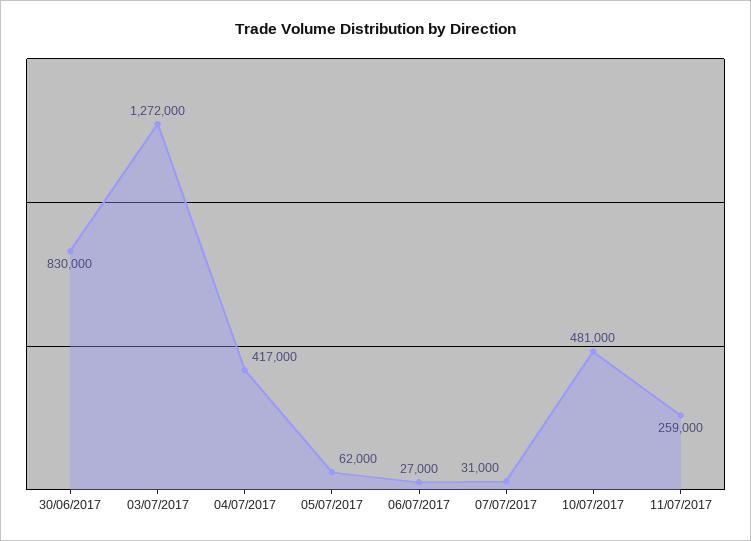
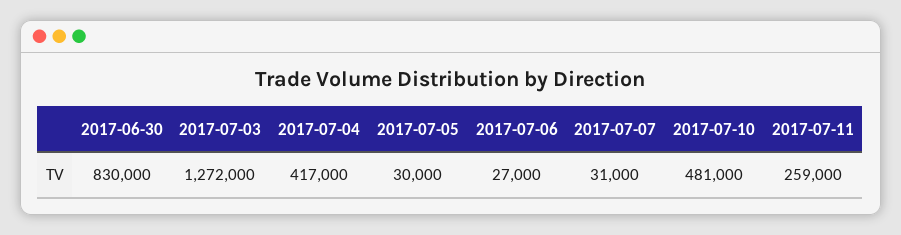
  {
    "30/06/2017": 830000,
    "03/07/2017": 1272000,
    "04/07/2017": 417000,
-   "05/07/2017": 62000,
+   "05/07/2017": 30000,
    "06/07/2017": 27000,
    "07/07/2017": 31000,
    "10/07/2017": 481000,
    "11/07/2017": 259000
  }

